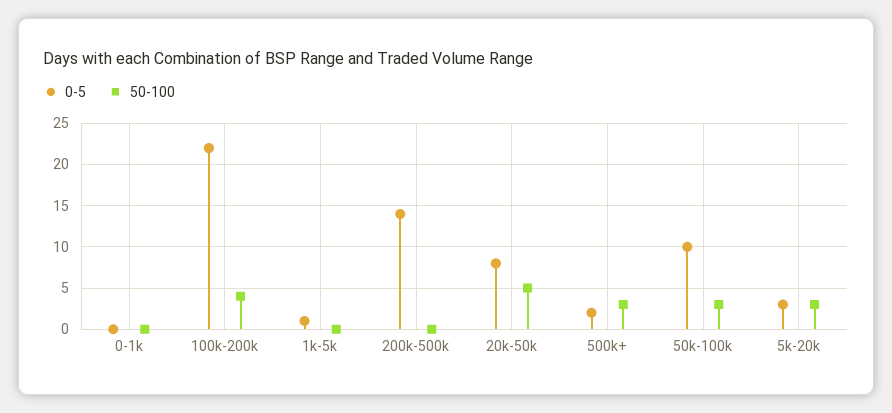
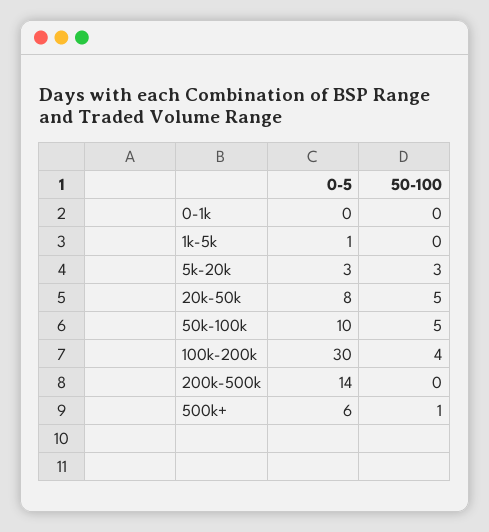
  {
    "0-5": {
      "0-1k": 0,
-     "100k-200k": 22,
+     "100k-200k": 30,
      "1k-5k": 1,
      "200k-500k": 14,
      "20k-50k": 8,
-     "500k+": 2,
+     "500k+": 6,
      "50k-100k": 10,
      "5k-20k": 3
    },
    "50-100": {
      "0-1k": 0,
      "100k-200k": 4,
      "1k-5k": 0,
      "200k-500k": 0,
      "20k-50k": 5,
-     "500k+": 3,
+     "500k+": 1,
-     "50k-100k": 3,
+     "50k-100k": 5,
      "5k-20k": 3
    }
  }

